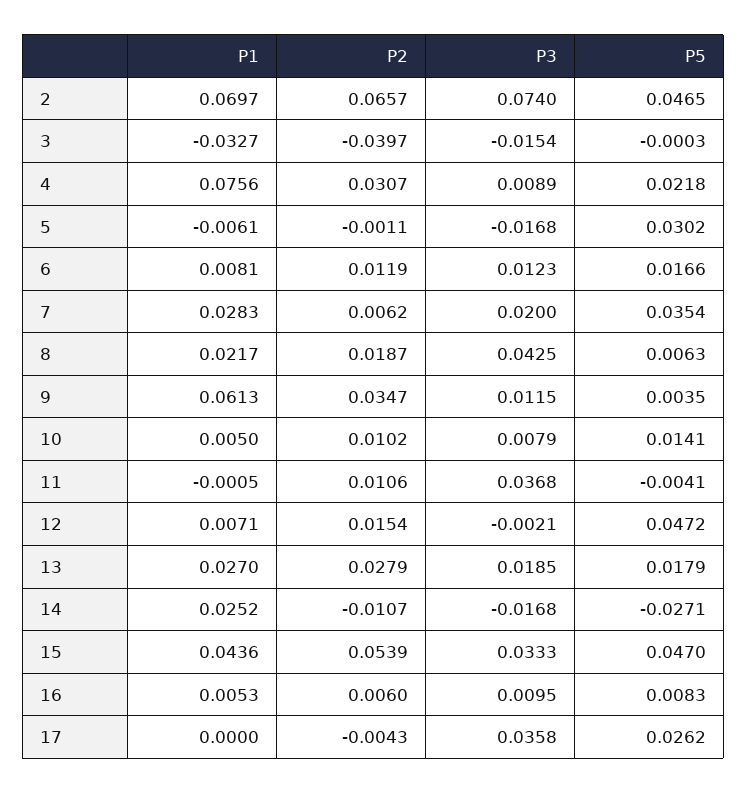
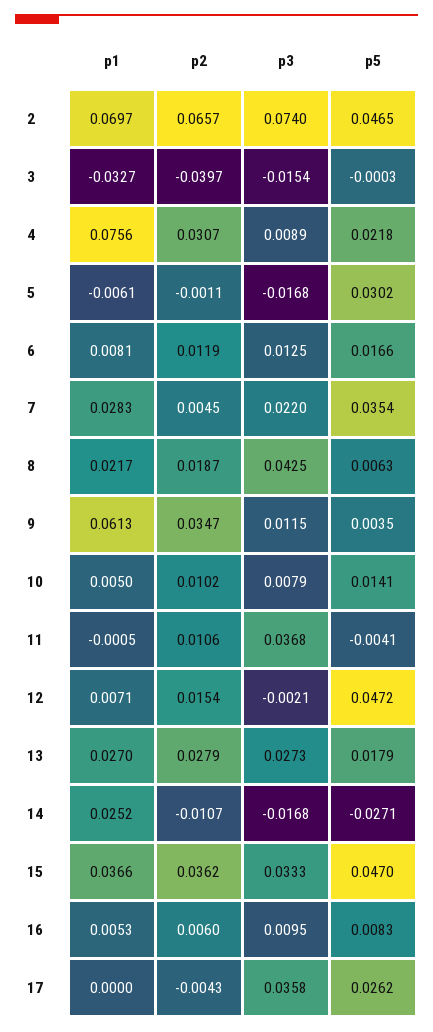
  {
    "P1": {
      "2": 0.0697,
      "3": -0.0327,
      "4": 0.0756,
      "5": -0.0061,
      "6": 0.0081,
      "7": 0.0283,
      "8": 0.0217,
      "9": 0.0613,
      "10": 0.005,
      "11": -0.0005,
      "12": 0.0071,
      "13": 0.027,
      "14": 0.0252,
-     "15": 0.0436,
+     "15": 0.0366,
      "16": 0.0053,
      "17": 0
    },
    "P2": {
      "2": 0.0657,
      "3": -0.0397,
      "4": 0.0307,
      "5": -0.0011,
      "6": 0.0119,
-     "7": 0.0062,
+     "7": 0.0045,
      "8": 0.0187,
      "9": 0.0347,
      "10": 0.0102,
      "11": 0.0106,
      "12": 0.0154,
      "13": 0.0279,
      "14": -0.0107,
-     "15": 0.0539,
+     "15": 0.0362,
      "16": 0.006,
      "17": -0.0043
    },
    "P3": {
      "2": 0.074,
      "3": -0.0154,
      "4": 0.0089,
      "5": -0.0168,
-     "6": 0.0123,
+     "6": 0.0125,
-     "7": 0.02,
+     "7": 0.022,
      "8": 0.0425,
      "9": 0.0115,
      "10": 0.0079,
      "11": 0.0368,
      "12": -0.0021,
-     "13": 0.0185,
+     "13": 0.0273,
      "14": -0.0168,
      "15": 0.0333,
      "16": 0.0095,
      "17": 0.0358
    },
    "P5": {
      "2": 0.0465,
      "3": -0.0003,
      "4": 0.0218,
      "5": 0.0302,
      "6": 0.0166,
      "7": 0.0354,
      "8": 0.0063,
      "9": 0.0035,
      "10": 0.0141,
      "11": -0.0041,
      "12": 0.0472,
      "13": 0.0179,
      "14": -0.0271,
      "15": 0.047,
      "16": 0.0083,
      "17": 0.0262
    }
  }

